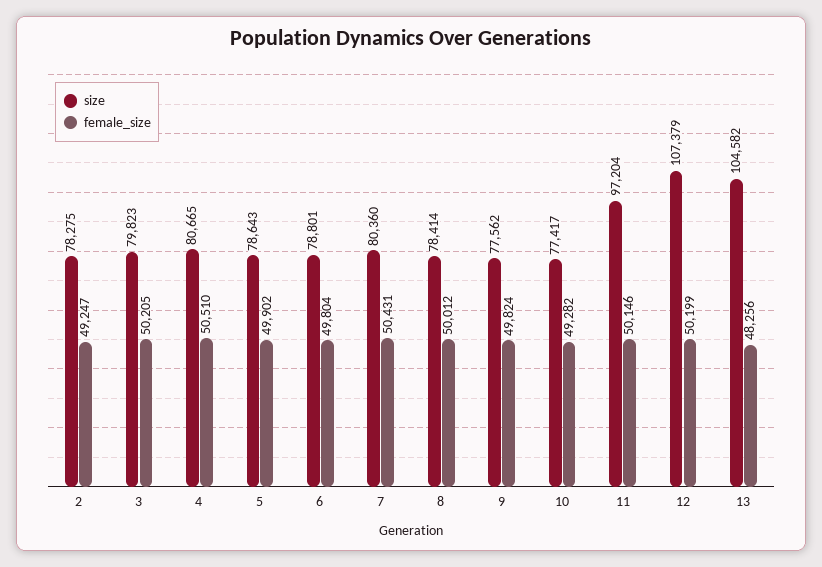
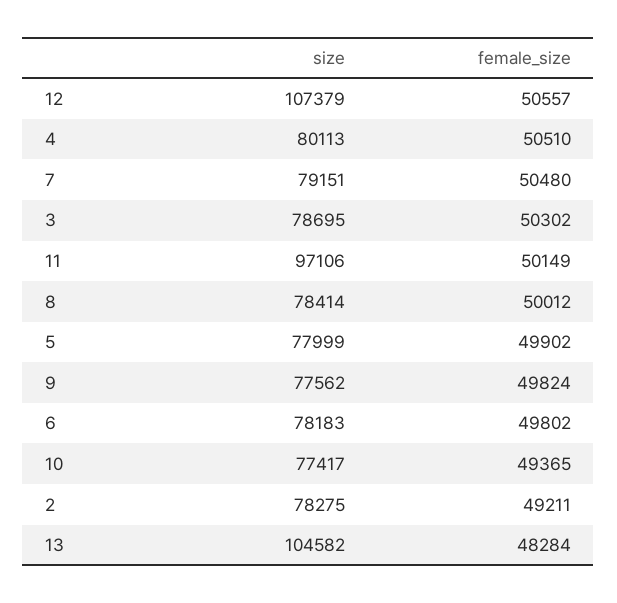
  {
    "size": {
      "2": 78275,
-     "3": 79823,
+     "3": 78695,
-     "4": 80665,
+     "4": 80113,
-     "5": 78643,
+     "5": 77999,
-     "6": 78801,
+     "6": 78183,
-     "7": 80360,
+     "7": 79151,
      "8": 78414,
      "9": 77562,
      "10": 77417,
-     "11": 97204,
+     "11": 97106,
      "12": 107379,
      "13": 104582
    },
    "female_size": {
-     "2": 49247,
+     "2": 49211,
-     "3": 50205,
+     "3": 50302,
      "4": 50510,
      "5": 49902,
-     "6": 49804,
+     "6": 49802,
-     "7": 50431,
+     "7": 50480,
      "8": 50012,
      "9": 49824,
-     "10": 49282,
+     "10": 49365,
-     "11": 50146,
+     "11": 50149,
-     "12": 50199,
+     "12": 50557,
-     "13": 48256
+     "13": 48284
    }
  }

